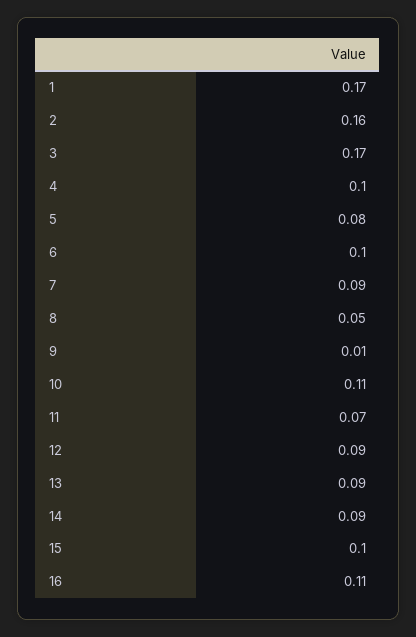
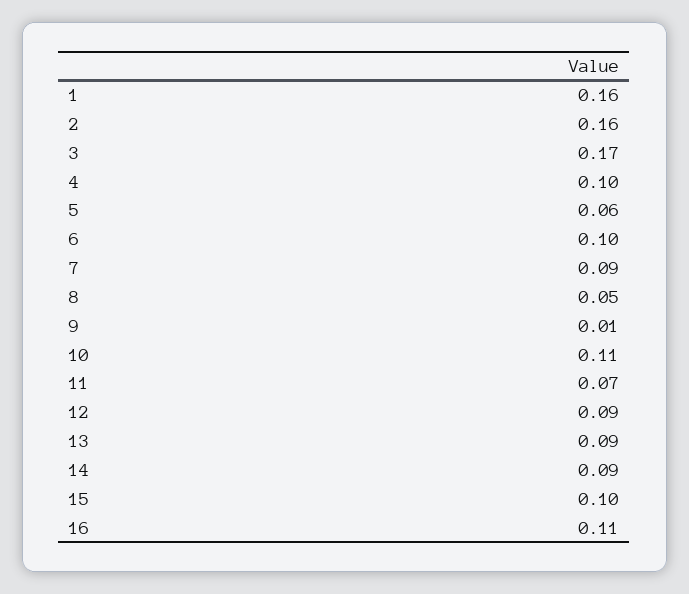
  {
-   "1": 0.17,
+   "1": 0.16,
    "2": 0.16,
    "3": 0.17,
    "4": 0.1,
-   "5": 0.08,
+   "5": 0.06,
    "6": 0.1,
    "7": 0.09,
    "8": 0.05,
    "9": 0.01,
    "10": 0.11,
    "11": 0.07,
    "12": 0.09,
    "13": 0.09,
    "14": 0.09,
    "15": 0.1,
    "16": 0.11
  }

